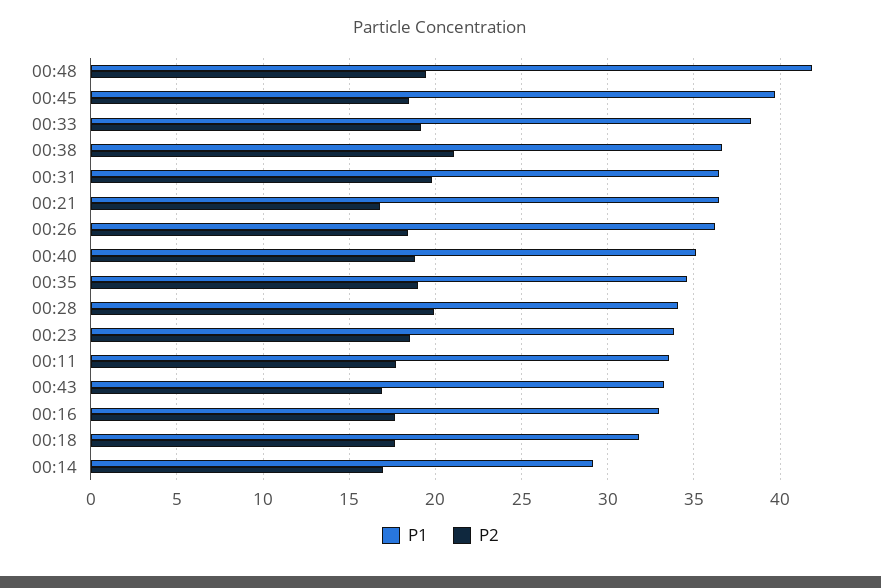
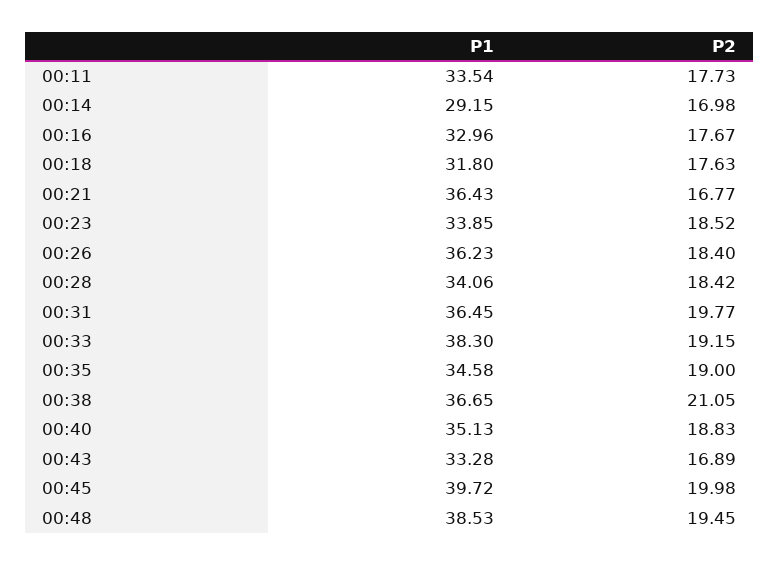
  {
    "P1": {
-     "00:48": 42,
+     "00:48": 38.53,
      "00:45": 39.72,
      "00:33": 38.3,
      "00:38": 36.65,
      "00:31": 36.45,
      "00:21": 36.43,
      "00:26": 36.23,
      "00:40": 35.13,
      "00:35": 34.58,
      "00:28": 34.06,
      "00:23": 33.85,
      "00:11": 33.54,
      "00:43": 33.28,
      "00:16": 32.96,
      "00:18": 31.8,
      "00:14": 29.15
    },
    "P2": {
      "00:48": 19.45,
-     "00:45": 18.5,
+     "00:45": 19.98,
      "00:33": 19.15,
      "00:38": 21.05,
      "00:31": 19.77,
      "00:21": 16.77,
      "00:26": 18.4,
      "00:40": 18.83,
      "00:35": 19,
-     "00:28": 20,
+     "00:28": 18.42,
      "00:23": 18.52,
      "00:11": 17.73,
      "00:43": 16.89,
      "00:16": 17.67,
      "00:18": 17.63,
      "00:14": 16.98
    }
  }

